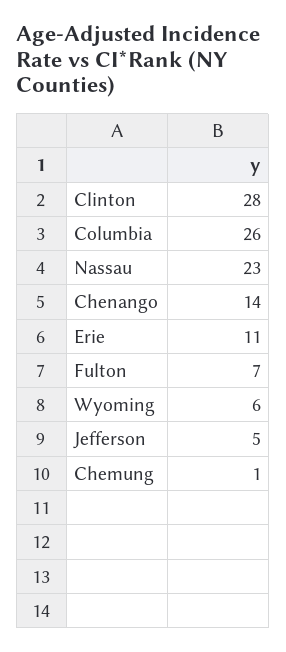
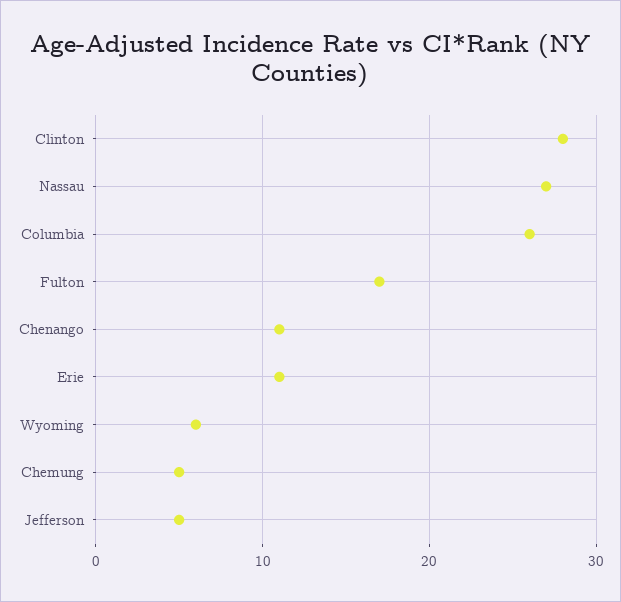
  {
    "Clinton": 28,
    "Columbia": 26,
-   "Nassau": 23,
+   "Nassau": 27,
-   "Chenango": 14,
+   "Chenango": 11,
    "Erie": 11,
-   "Fulton": 7,
+   "Fulton": 17,
    "Wyoming": 6,
    "Jefferson": 5,
-   "Chemung": 1
+   "Chemung": 5
  }

